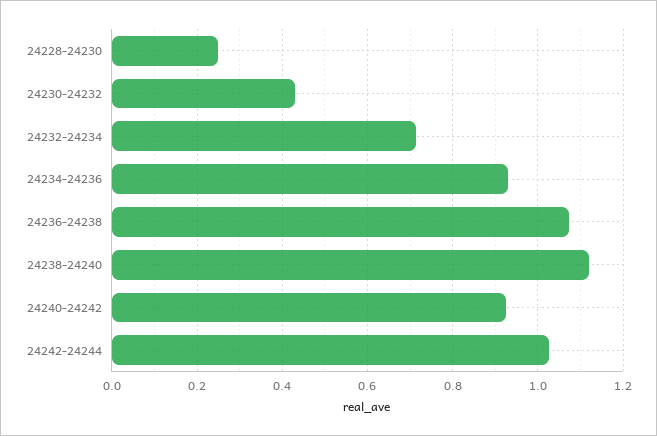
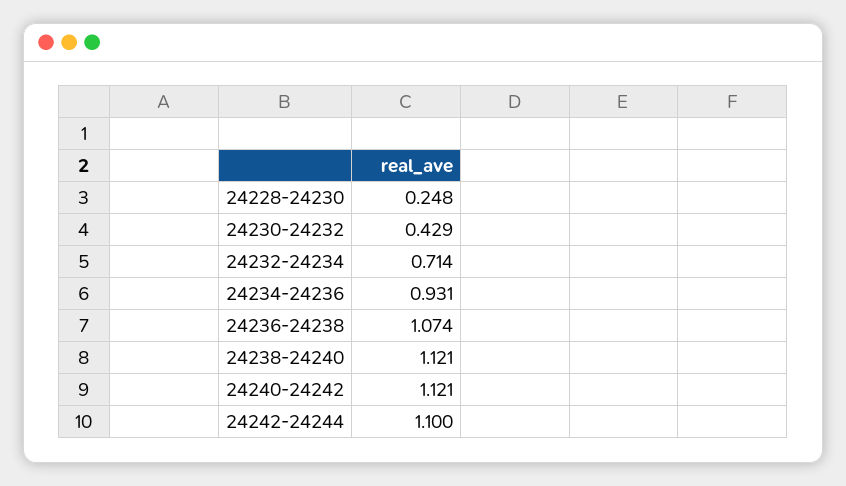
  {
    "24228-24230": 0.248,
    "24230-24232": 0.429,
    "24232-24234": 0.714,
    "24234-24236": 0.931,
    "24236-24238": 1.074,
    "24238-24240": 1.121,
-   "24240-24242": 0.92,
+   "24240-24242": 1.121,
-   "24242-24244": 1.02
+   "24242-24244": 1.1
  }

